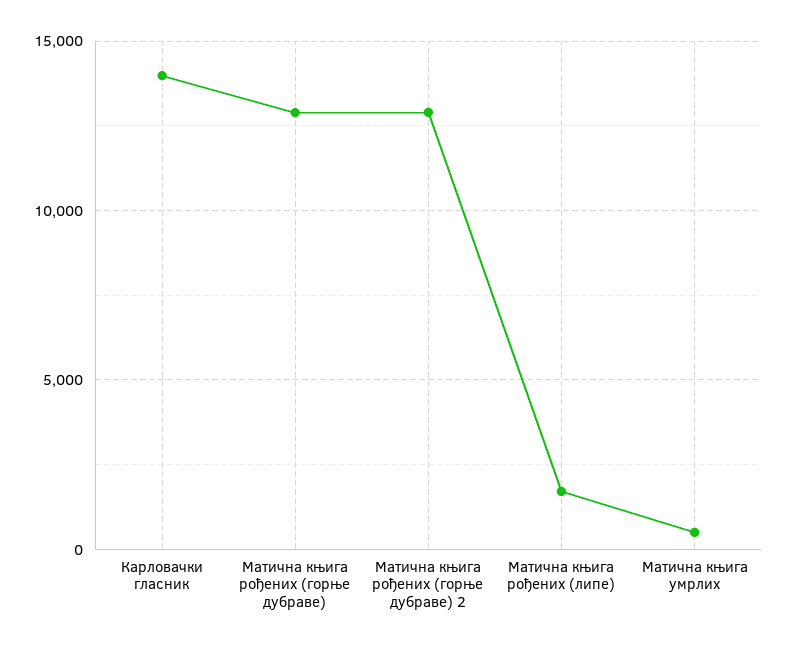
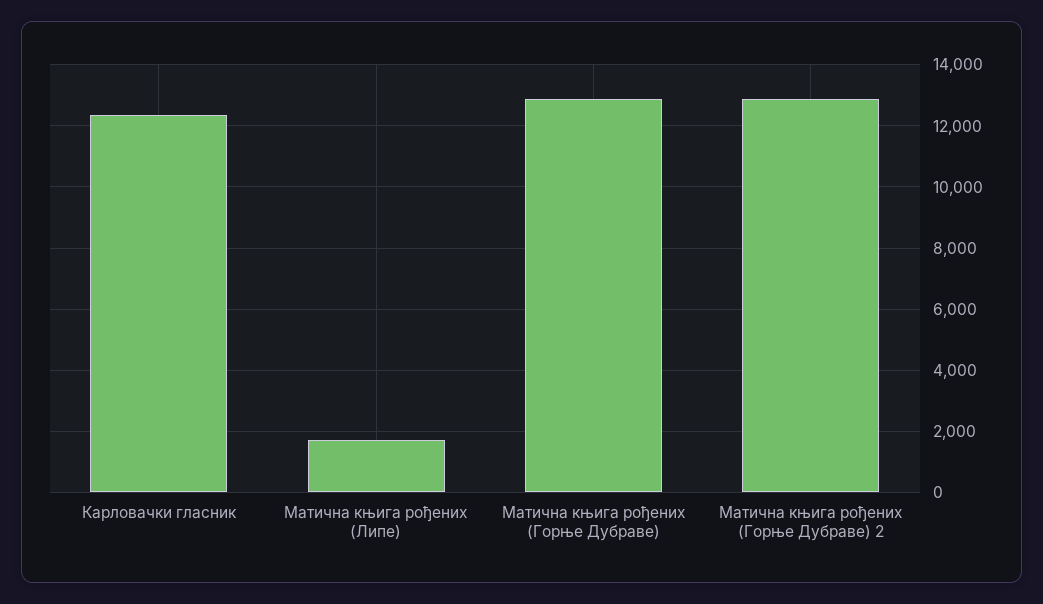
  {
-   "Карловачки гласник": 14000,
+   "Карловачки гласник": 12400,
    "Матична књига рођених (горње дубраве)": 12800,
    "Матична књига рођених (горње дубраве) 2": 12800,
-   "Матична књига рођених (липе)": 1800,
+   "Матична књига рођених (липе)": 1800
-   "Матична књига умрлих": 500
  }

